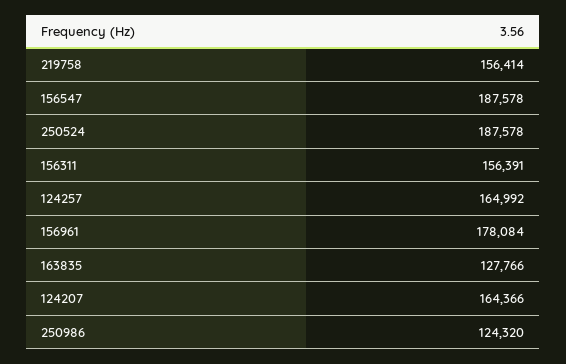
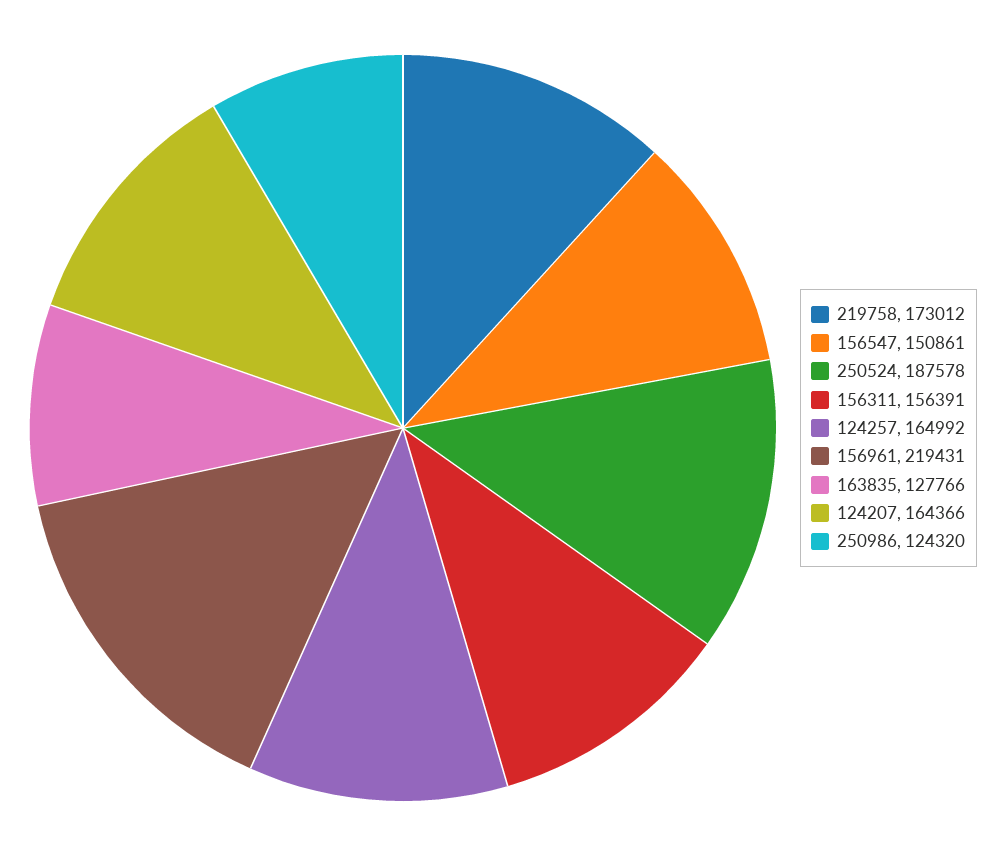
  {
-   "219758": 156414,
+   "219758": 173012,
-   "156547": 187578,
+   "156547": 150861,
    "250524": 187578,
    "156311": 156391,
    "124257": 164992,
-   "156961": 178084,
+   "156961": 219431,
    "163835": 127766,
    "124207": 164366,
    "250986": 124320
  }

